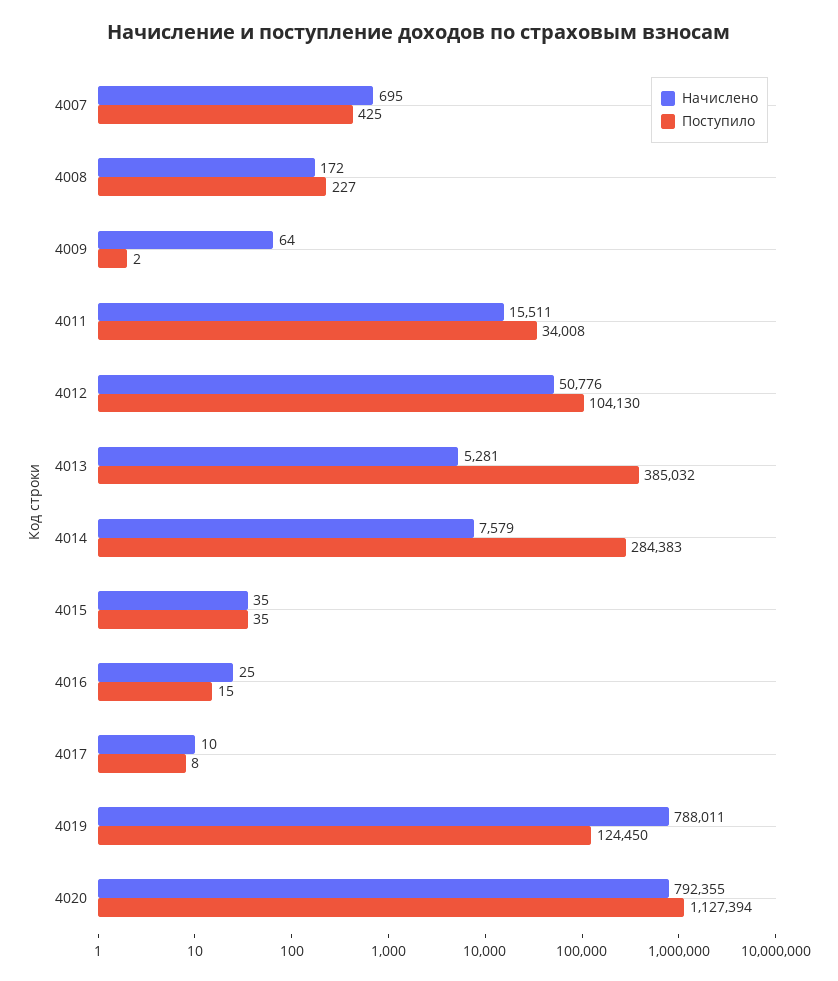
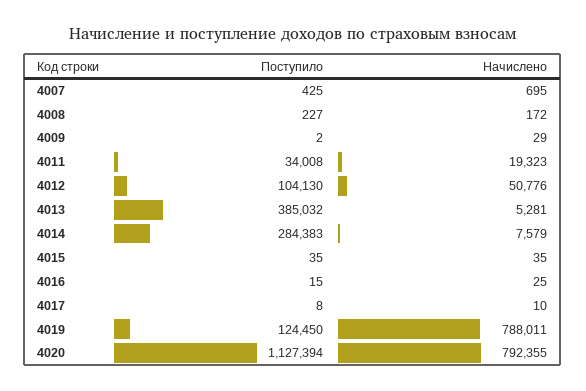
  {
    "Начислено": {
      "4007": 695,
      "4008": 172,
-     "4009": 64,
+     "4009": 29,
-     "4011": 15511,
+     "4011": 19323,
      "4012": 50776,
      "4013": 5281,
      "4014": 7579,
      "4015": 35,
      "4016": 25,
      "4017": 10,
      "4019": 788011,
      "4020": 792355
    },
    "Поступило": {
      "4007": 425,
      "4008": 227,
      "4009": 2,
      "4011": 34008,
      "4012": 104130,
      "4013": 385032,
      "4014": 284383,
      "4015": 35,
      "4016": 15,
      "4017": 8,
      "4019": 124450,
      "4020": 1127394
    }
  }

